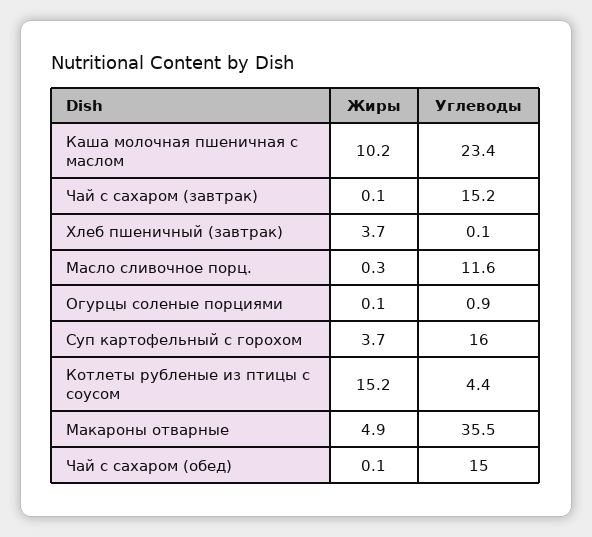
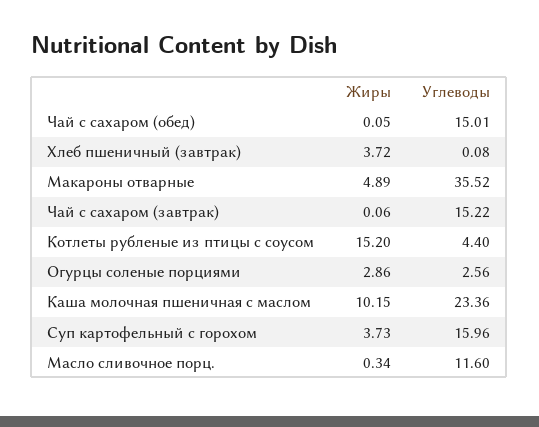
  {
    "Жиры": {
      "Каша молочная пшеничная с маслом": 10.15,
      "Чай с сахаром (завтрак)": 0.06,
      "Хлеб пшеничный (завтрак)": 3.72,
      "Масло сливочное порц.": 0.34,
-     "Огурцы соленые порциями": 0.1,
+     "Огурцы соленые порциями": 2.86,
      "Суп картофельный с горохом": 3.73,
      "Котлеты рубленые из птицы с соусом": 15.2,
      "Макароны отварные": 4.89,
      "Чай с сахаром (обед)": 0.05
    },
    "Углеводы": {
      "Каша молочная пшеничная с маслом": 23.36,
      "Чай с сахаром (завтрак)": 15.22,
      "Хлеб пшеничный (завтрак)": 0.08,
      "Масло сливочное порц.": 11.6,
-     "Огурцы соленые порциями": 0.9,
+     "Огурцы соленые порциями": 2.56,
      "Суп картофельный с горохом": 15.96,
      "Котлеты рубленые из птицы с соусом": 4.4,
      "Макароны отварные": 35.52,
      "Чай с сахаром (обед)": 15.01
    }
  }

